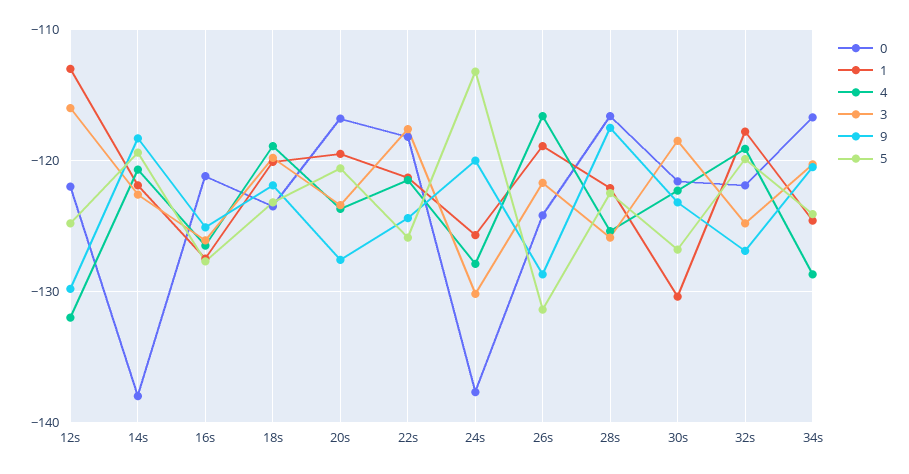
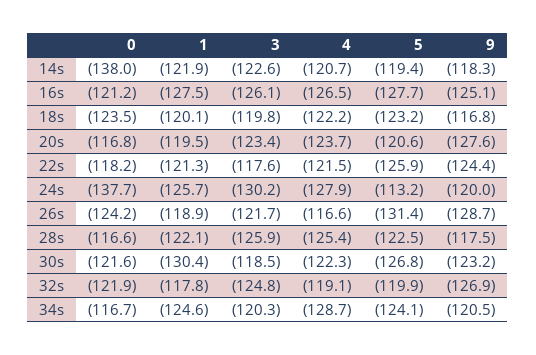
  {
    "0": {
-     "12s": -122,
      "14s": -138,
      "16s": -121.2,
      "18s": -123.5,
      "20s": -116.8,
      "22s": -118.2,
      "24s": -137.7,
      "26s": -124.2,
      "28s": -116.6,
      "30s": -121.6,
      "32s": -121.9,
      "34s": -116.7
    },
    "1": {
-     "12s": -113,
      "14s": -121.9,
      "16s": -127.5,
      "18s": -120.1,
      "20s": -119.5,
      "22s": -121.3,
      "24s": -125.7,
      "26s": -118.9,
      "28s": -122.1,
      "30s": -130.4,
      "32s": -117.8,
      "34s": -124.6
    },
    "4": {
-     "12s": -132,
      "14s": -120.7,
      "16s": -126.5,
-     "18s": -119,
+     "18s": -122.2,
      "20s": -123.7,
      "22s": -121.5,
      "24s": -127.9,
      "26s": -116.6,
      "28s": -125.4,
      "30s": -122.3,
      "32s": -119.1,
      "34s": -128.7
    },
    "3": {
-     "12s": -116,
      "14s": -122.6,
      "16s": -126.1,
      "18s": -119.8,
      "20s": -123.4,
      "22s": -117.6,
      "24s": -130.2,
      "26s": -121.7,
      "28s": -125.9,
      "30s": -118.5,
      "32s": -124.8,
      "34s": -120.3
    },
    "9": {
-     "12s": -130,
      "14s": -118.3,
      "16s": -125.1,
-     "18s": -122,
+     "18s": -116.8,
      "20s": -127.6,
      "22s": -124.4,
      "24s": -120,
      "26s": -128.7,
      "28s": -117.5,
      "30s": -123.2,
      "32s": -126.9,
      "34s": -120.5
    },
    "5": {
-     "12s": -125,
      "14s": -119.4,
      "16s": -127.7,
      "18s": -123.2,
      "20s": -120.6,
      "22s": -125.9,
      "24s": -113.2,
      "26s": -131.4,
      "28s": -122.5,
      "30s": -126.8,
      "32s": -119.9,
      "34s": -124.1
    }
  }

